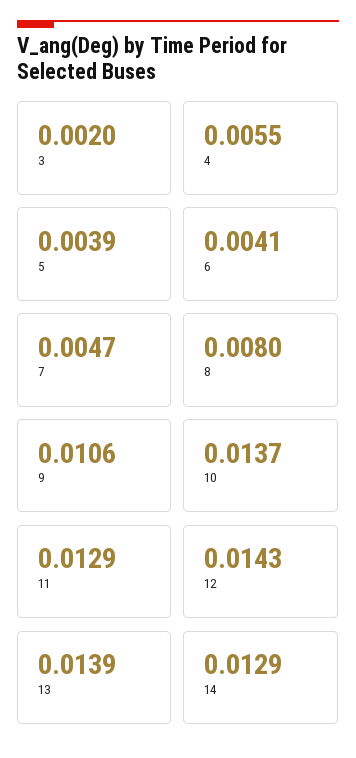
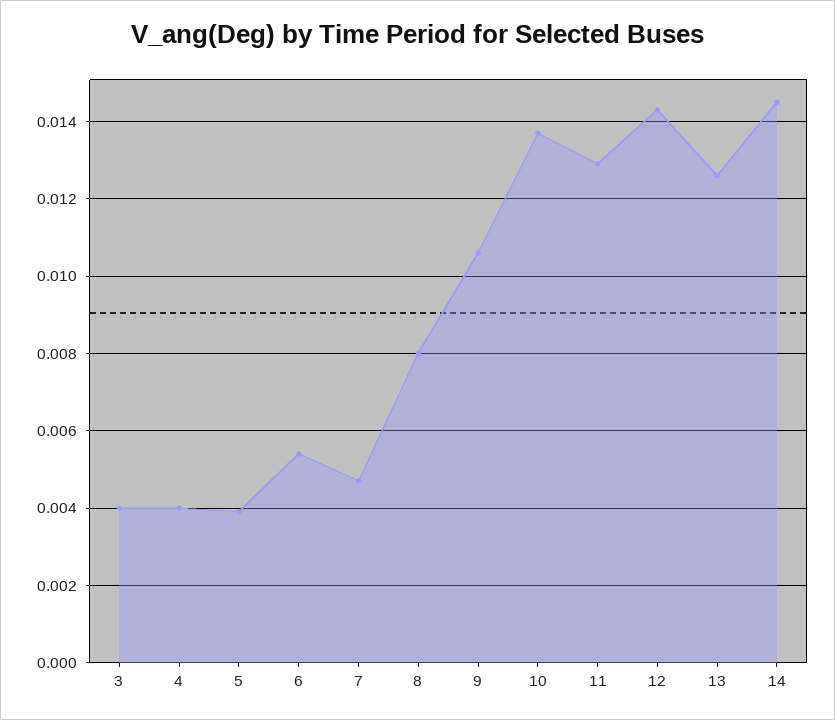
  {
-   "3": 0.002,
+   "3": 0.004,
-   "4": 0.0055,
+   "4": 0.004,
    "5": 0.0039,
-   "6": 0.0041,
+   "6": 0.0055,
    "7": 0.0047,
    "8": 0.008,
    "9": 0.0106,
    "10": 0.0137,
    "11": 0.0129,
    "12": 0.0143,
-   "13": 0.0139,
+   "13": 0.0125,
-   "14": 0.0129
+   "14": 0.0145
  }

